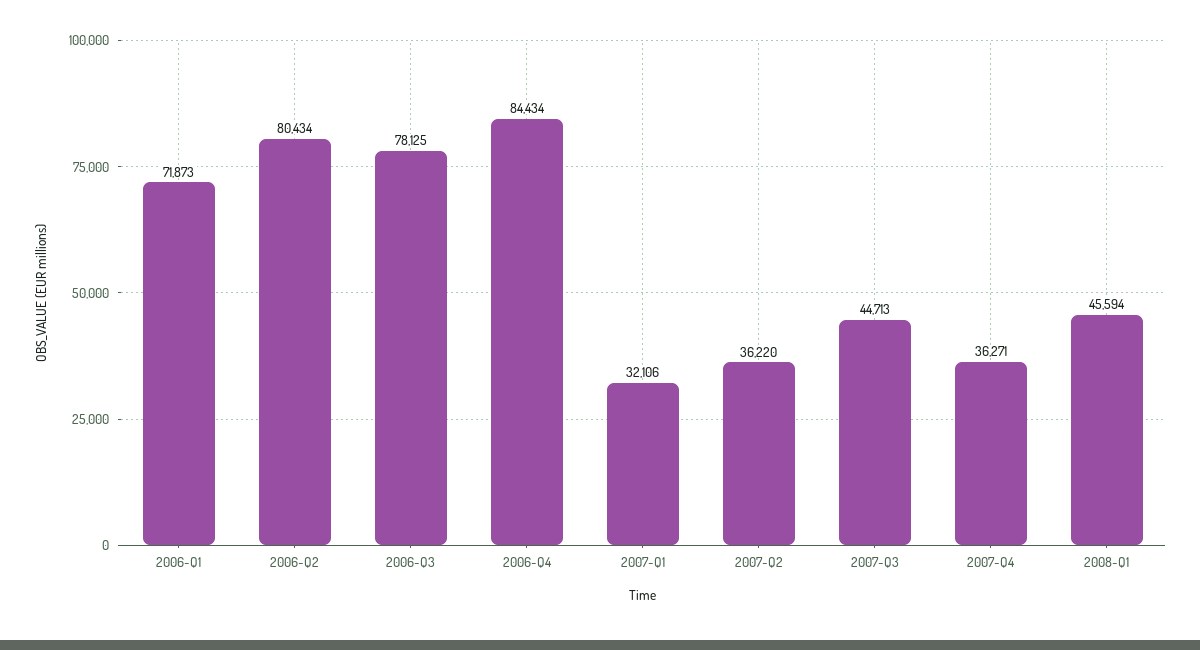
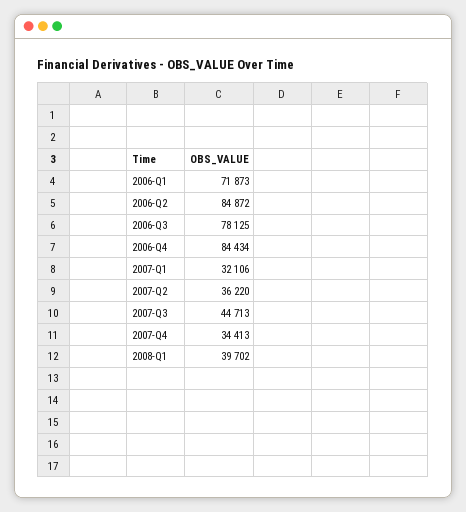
  {
    "2006-Q1": 71873,
-   "2006-Q2": 80434,
+   "2006-Q2": 84872,
    "2006-Q3": 78125,
    "2006-Q4": 84434,
    "2007-Q1": 32106,
    "2007-Q2": 36220,
    "2007-Q3": 44713,
-   "2007-Q4": 36271,
+   "2007-Q4": 34413,
-   "2008-Q1": 45594
+   "2008-Q1": 39702
  }

